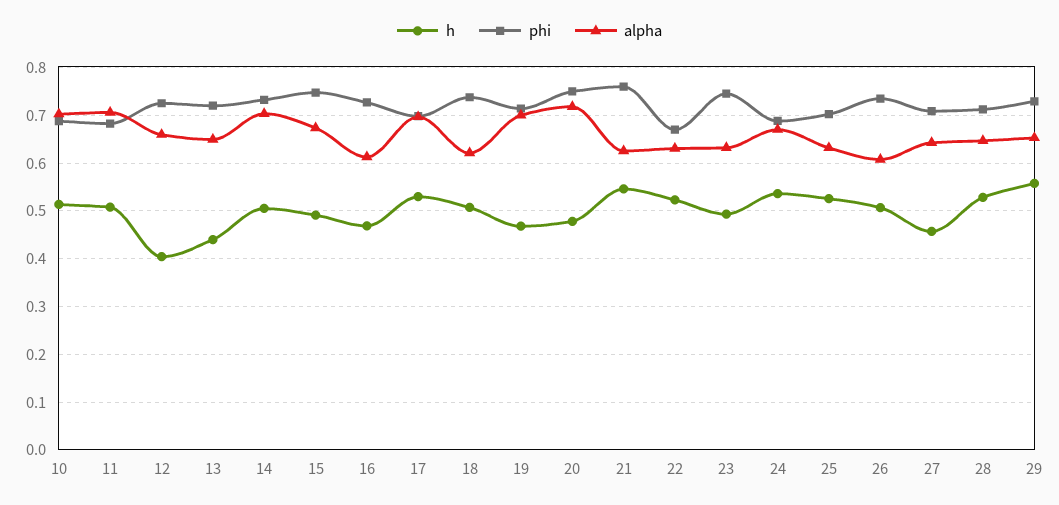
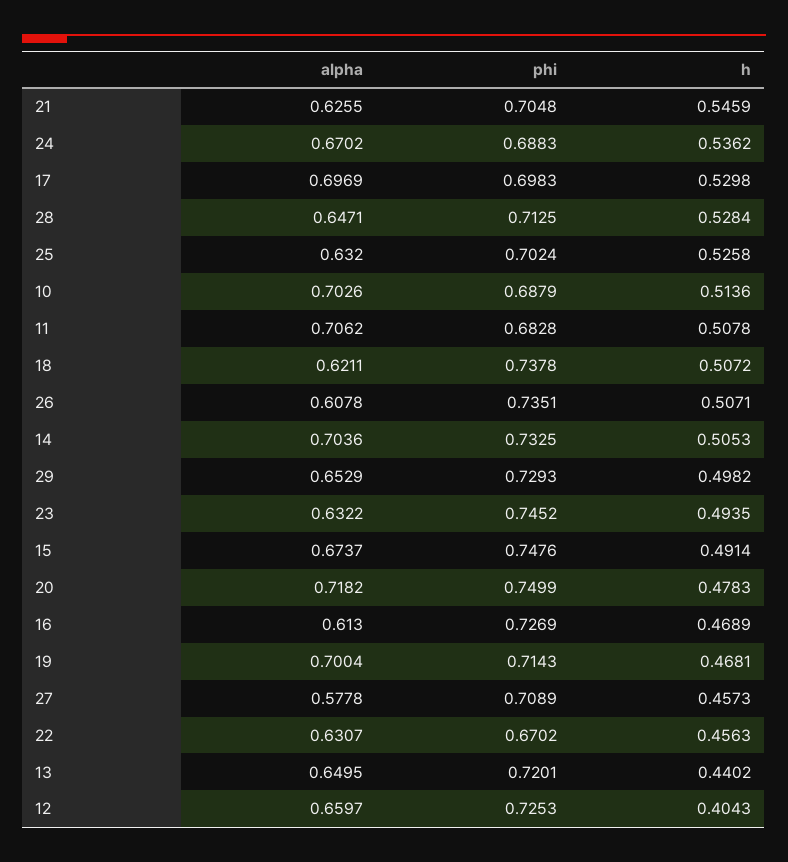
  {
    "h": {
      "10": 0.5136,
      "11": 0.5078,
      "12": 0.4043,
      "13": 0.4402,
      "14": 0.5053,
      "15": 0.4914,
      "16": 0.4689,
      "17": 0.5298,
      "18": 0.5072,
      "19": 0.4681,
      "20": 0.4783,
      "21": 0.5459,
-     "22": 0.52,
+     "22": 0.4563,
      "23": 0.4935,
      "24": 0.5362,
      "25": 0.5258,
      "26": 0.5071,
      "27": 0.4573,
      "28": 0.5284,
-     "29": 0.56
+     "29": 0.4982
    },
    "phi": {
      "10": 0.6879,
      "11": 0.6828,
      "12": 0.7253,
      "13": 0.7201,
      "14": 0.7325,
      "15": 0.7476,
      "16": 0.7269,
      "17": 0.6983,
      "18": 0.7378,
      "19": 0.7143,
      "20": 0.7499,
-     "21": 0.76,
+     "21": 0.7048,
      "22": 0.6702,
      "23": 0.7452,
      "24": 0.6883,
      "25": 0.7024,
      "26": 0.7351,
      "27": 0.7089,
      "28": 0.7125,
      "29": 0.7293
    },
    "alpha": {
      "10": 0.7026,
      "11": 0.7062,
      "12": 0.6597,
      "13": 0.6495,
      "14": 0.7036,
      "15": 0.6737,
      "16": 0.613,
      "17": 0.6969,
      "18": 0.6211,
      "19": 0.7004,
      "20": 0.7182,
      "21": 0.6255,
      "22": 0.6307,
      "23": 0.6322,
      "24": 0.6702,
      "25": 0.632,
      "26": 0.6078,
-     "27": 0.64,
+     "27": 0.5778,
      "28": 0.6471,
      "29": 0.6529
    }
  }

